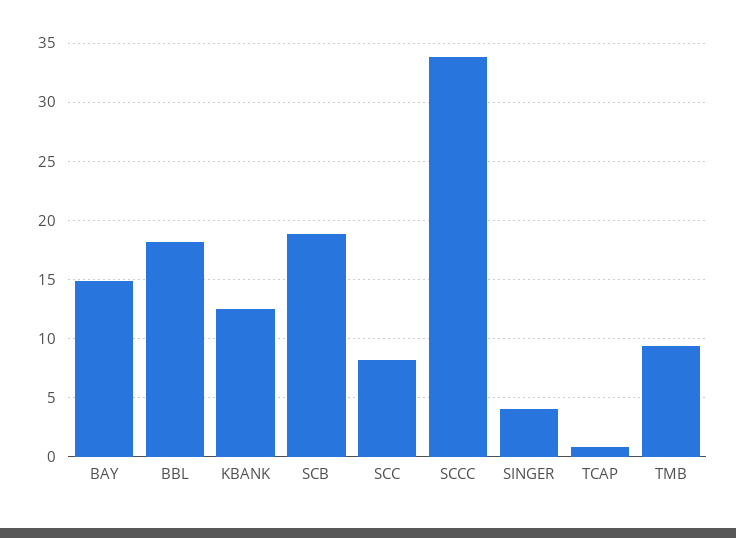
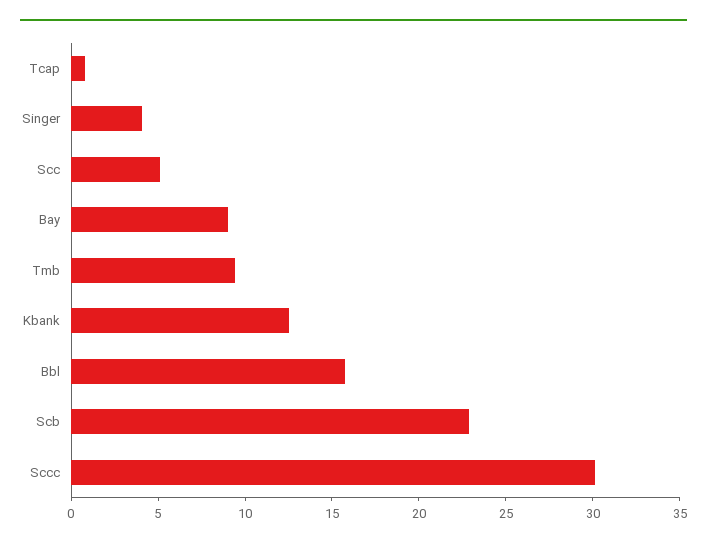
  {
-   "BAY": 15,
+   "BAY": 9,
-   "BBL": 18,
+   "BBL": 16,
    "KBANK": 13,
-   "SCB": 19,
+   "SCB": 23,
-   "SCC": 8,
+   "SCC": 5,
-   "SCCC": 34,
+   "SCCC": 30,
    "SINGER": 4,
    "TCAP": 1,
    "TMB": 9
  }

